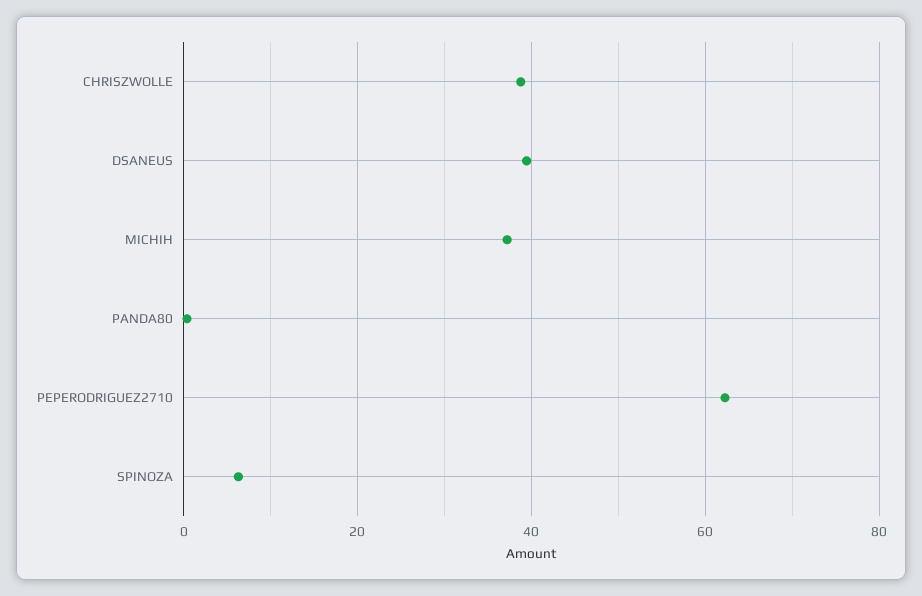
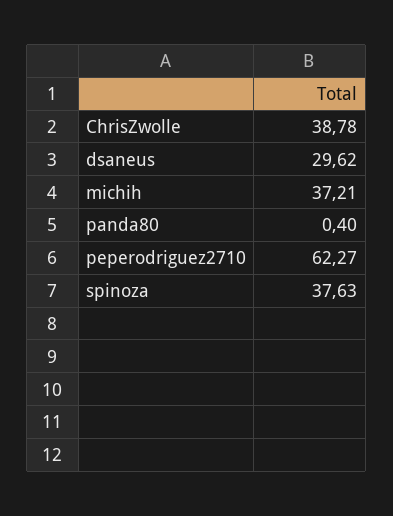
  {
    "CHRISZWOLLE": 38.78,
-   "DSANEUS": 40,
+   "DSANEUS": 29.62,
    "MICHIH": 37.21,
    "PANDA80": 0.4,
    "PEPERODRIGUEZ2710": 62.27,
-   "SPINOZA": 6
+   "SPINOZA": 37.63
  }

